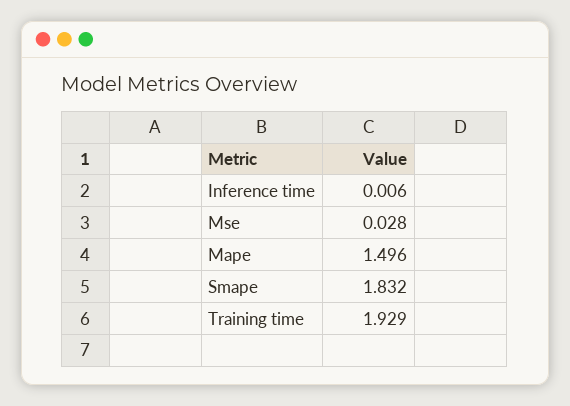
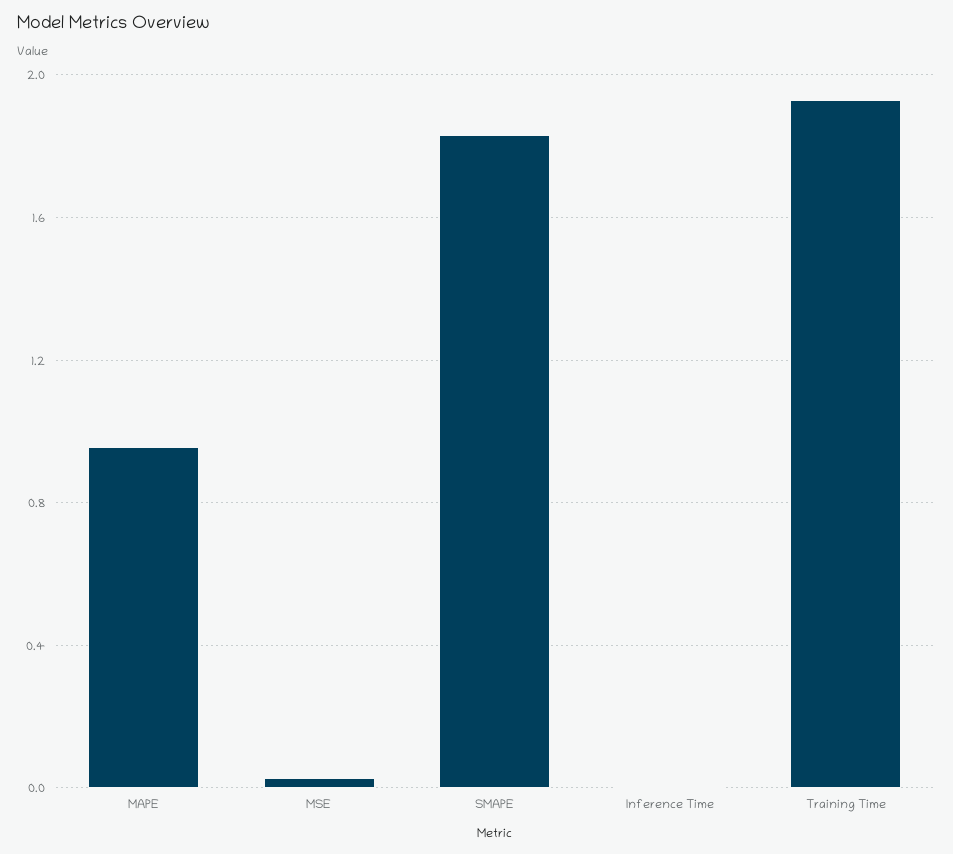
  {
    "Inference time": 0.006,
    "Mse": 0.028,
-   "Mape": 1.496,
+   "Mape": 0.95,
    "Smape": 1.832,
    "Training time": 1.929
  }

